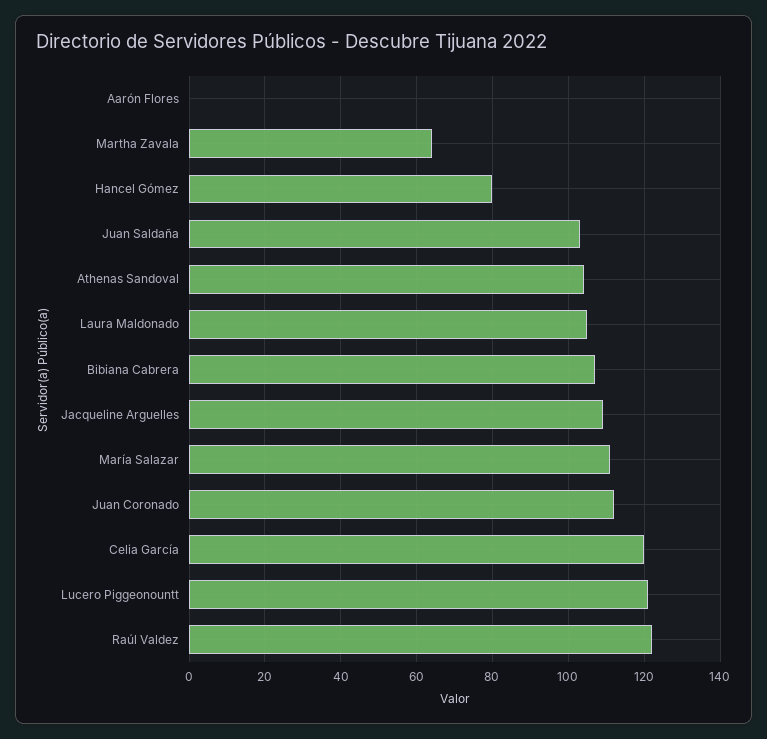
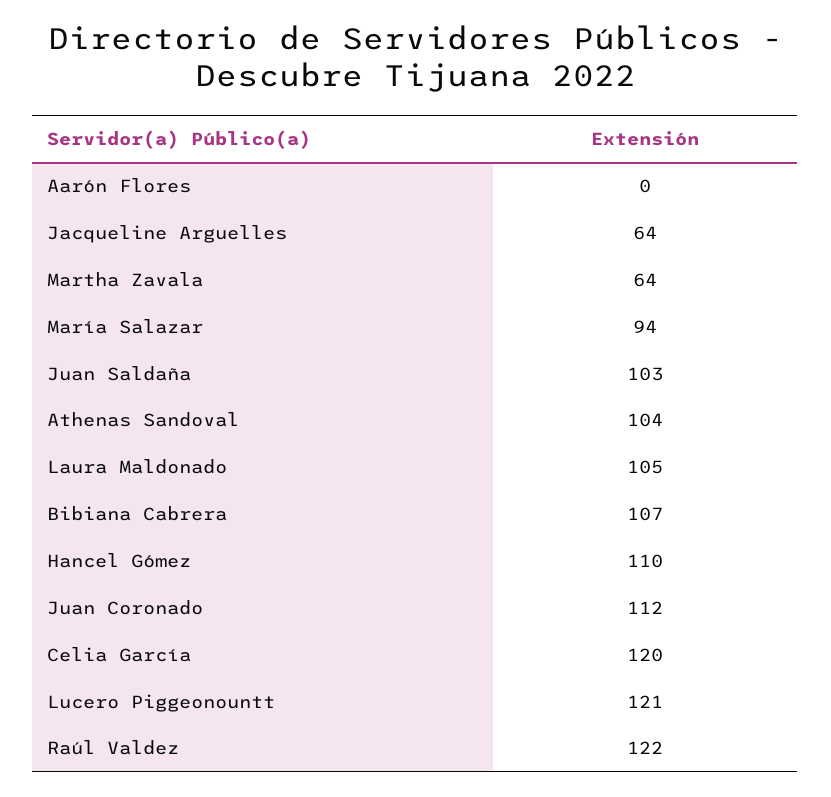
  {
    "Aarón Flores": 0,
    "Martha Zavala": 64,
-   "Hancel Gómez": 80,
+   "Hancel Gómez": 110,
    "Juan Saldaña": 103,
    "Athenas Sandoval": 104,
    "Laura Maldonado": 105,
    "Bibiana Cabrera": 107,
-   "Jacqueline Arguelles": 110,
+   "Jacqueline Arguelles": 64,
-   "María Salazar": 110,
+   "María Salazar": 94,
    "Juan Coronado": 112,
    "Celia García": 120,
    "Lucero Piggeonountt": 121,
    "Raúl Valdez": 122
  }

